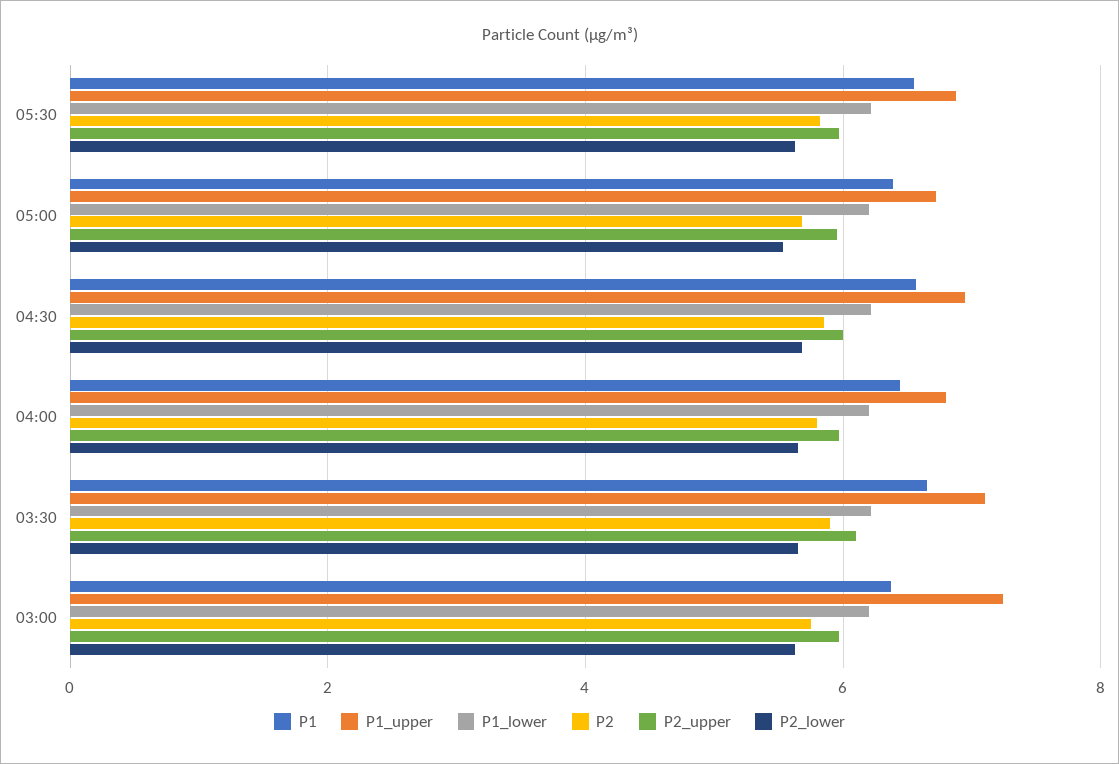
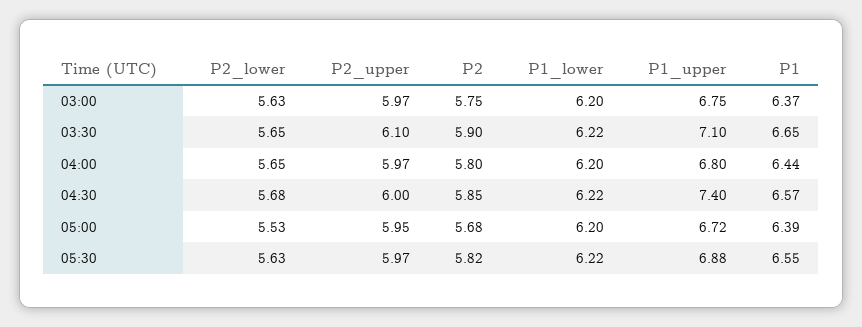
  {
    "P1": {
      "05:30": 6.55,
      "05:00": 6.39,
      "04:30": 6.57,
      "04:00": 6.44,
      "03:30": 6.65,
      "03:00": 6.37
    },
    "P1_upper": {
      "05:30": 6.88,
      "05:00": 6.72,
-     "04:30": 7,
+     "04:30": 7.4,
      "04:00": 6.8,
      "03:30": 7.1,
-     "03:00": 7.2
+     "03:00": 6.75
    },
    "P1_lower": {
      "05:30": 6.22,
      "05:00": 6.2,
      "04:30": 6.22,
      "04:00": 6.2,
      "03:30": 6.22,
      "03:00": 6.2
    },
    "P2": {
      "05:30": 5.82,
      "05:00": 5.68,
      "04:30": 5.85,
      "04:00": 5.8,
      "03:30": 5.9,
      "03:00": 5.75
    },
    "P2_upper": {
      "05:30": 5.97,
      "05:00": 5.95,
      "04:30": 6,
      "04:00": 5.97,
      "03:30": 6.1,
      "03:00": 5.97
    },
    "P2_lower": {
      "05:30": 5.63,
      "05:00": 5.53,
      "04:30": 5.68,
      "04:00": 5.65,
      "03:30": 5.65,
      "03:00": 5.63
    }
  }

